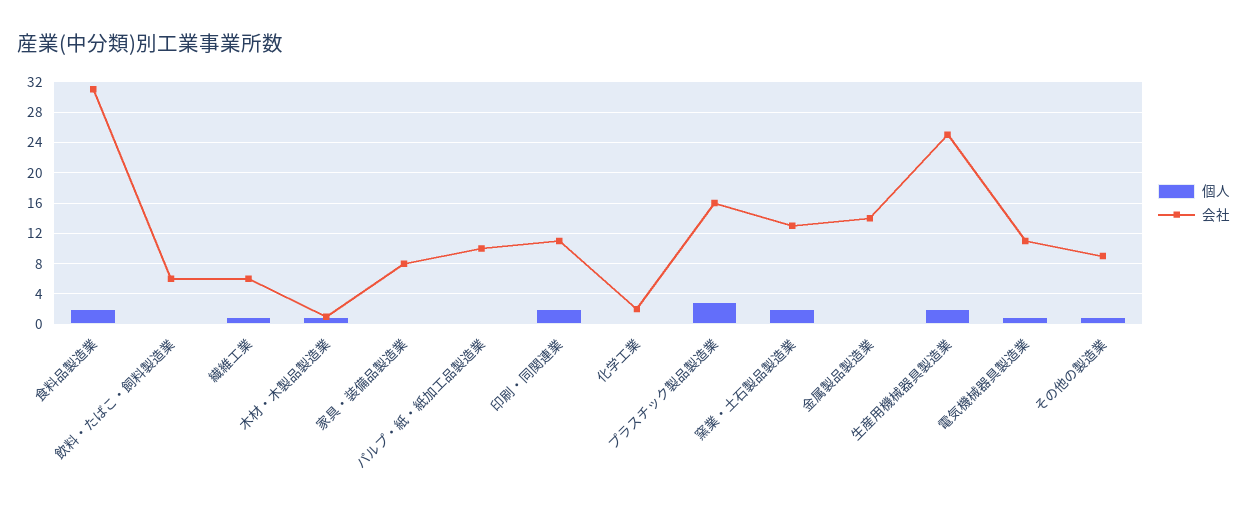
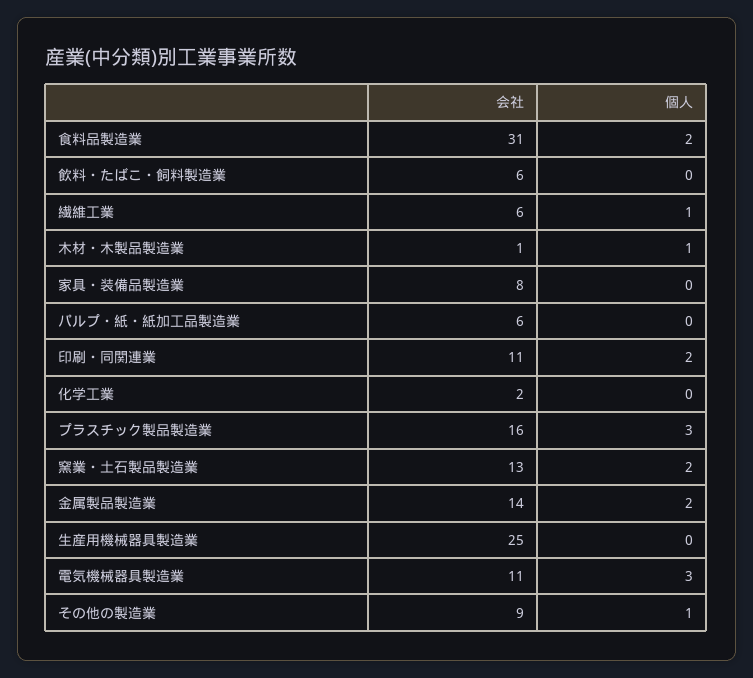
  {
    "個人": {
      "食料品製造業": 2,
      "飲料・たばこ・飼料製造業": 0,
      "繊維工業": 1,
      "木材・木製品製造業": 1,
      "家具・装備品製造業": 0,
      "パルプ・紙・紙加工品製造業": 0,
      "印刷・同関連業": 2,
      "化学工業": 0,
      "プラスチック製品製造業": 3,
      "窯業・土石製品製造業": 2,
-     "金属製品製造業": 0,
+     "金属製品製造業": 2,
-     "生産用機械器具製造業": 2,
+     "生産用機械器具製造業": 0,
-     "電気機械器具製造業": 1,
+     "電気機械器具製造業": 3,
      "その他の製造業": 1
    },
    "会社": {
      "食料品製造業": 31,
      "飲料・たばこ・飼料製造業": 6,
      "繊維工業": 6,
      "木材・木製品製造業": 1,
      "家具・装備品製造業": 8,
-     "パルプ・紙・紙加工品製造業": 10,
+     "パルプ・紙・紙加工品製造業": 6,
      "印刷・同関連業": 11,
      "化学工業": 2,
      "プラスチック製品製造業": 16,
      "窯業・土石製品製造業": 13,
      "金属製品製造業": 14,
      "生産用機械器具製造業": 25,
      "電気機械器具製造業": 11,
      "その他の製造業": 9
    }
  }

